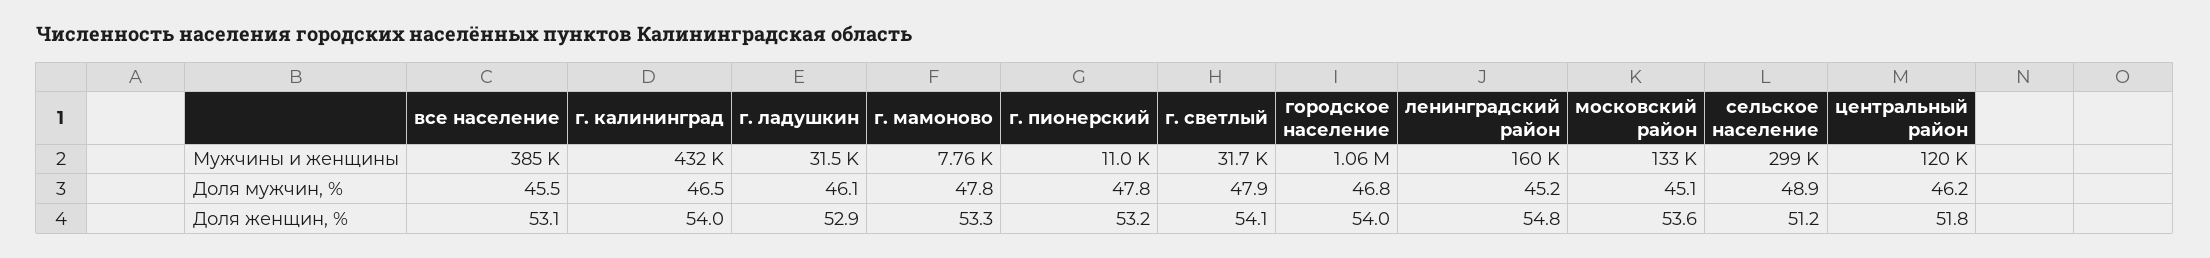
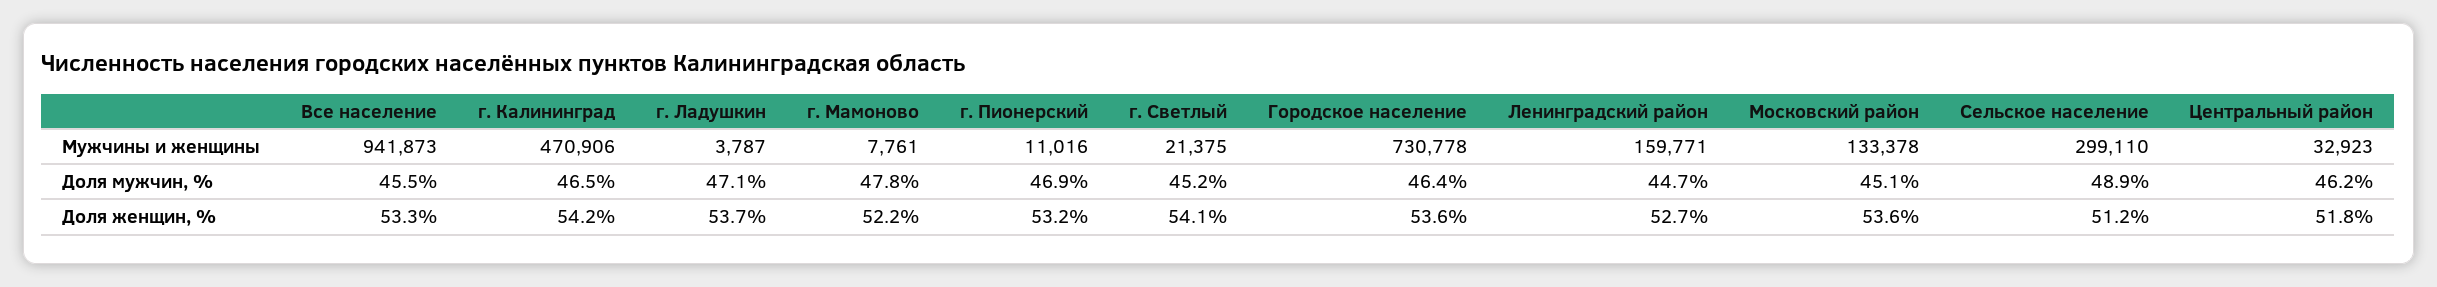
  {
    "все население": {
-     "Мужчины и женщины": 385000,
+     "Мужчины и женщины": 941873,
      "Доля мужчин, %": 45.5,
-     "Доля женщин, %": 53.1
+     "Доля женщин, %": 53.3
    },
    "г. калининград": {
-     "Мужчины и женщины": 432000,
+     "Мужчины и женщины": 470906,
      "Доля мужчин, %": 46.5,
-     "Доля женщин, %": 54
+     "Доля женщин, %": 54.2
    },
    "г. ладушкин": {
-     "Мужчины и женщины": 31500,
+     "Мужчины и женщины": 3787,
-     "Доля мужчин, %": 46.1,
+     "Доля мужчин, %": 47.1,
-     "Доля женщин, %": 52.9
+     "Доля женщин, %": 53.7
    },
    "г. мамоново": {
      "Мужчины и женщины": 7761,
      "Доля мужчин, %": 47.8,
-     "Доля женщин, %": 53.3
+     "Доля женщин, %": 52.2
    },
    "г. пионерский": {
      "Мужчины и женщины": 11016,
-     "Доля мужчин, %": 47.8,
+     "Доля мужчин, %": 46.9,
      "Доля женщин, %": 53.2
    },
    "г. светлый": {
-     "Мужчины и женщины": 31700,
+     "Мужчины и женщины": 21375,
-     "Доля мужчин, %": 47.9,
+     "Доля мужчин, %": 45.2,
      "Доля женщин, %": 54.1
    },
    "городское население": {
-     "Мужчины и женщины": 1060000,
+     "Мужчины и женщины": 730778,
-     "Доля мужчин, %": 46.8,
+     "Доля мужчин, %": 46.4,
-     "Доля женщин, %": 54
+     "Доля женщин, %": 53.6
    },
    "ленинградский район": {
      "Мужчины и женщины": 159771,
-     "Доля мужчин, %": 45.2,
+     "Доля мужчин, %": 44.7,
-     "Доля женщин, %": 54.8
+     "Доля женщин, %": 52.7
    },
    "московский район": {
      "Мужчины и женщины": 133378,
      "Доля мужчин, %": 45.1,
      "Доля женщин, %": 53.6
    },
    "сельское население": {
      "Мужчины и женщины": 299110,
      "Доля мужчин, %": 48.9,
      "Доля женщин, %": 51.2
    },
    "центральный район": {
-     "Мужчины и женщины": 120000,
+     "Мужчины и женщины": 32923,
      "Доля мужчин, %": 46.2,
      "Доля женщин, %": 51.8
    }
  }

